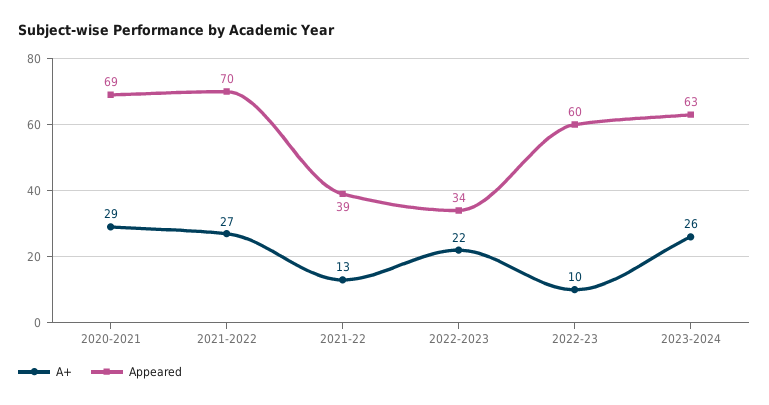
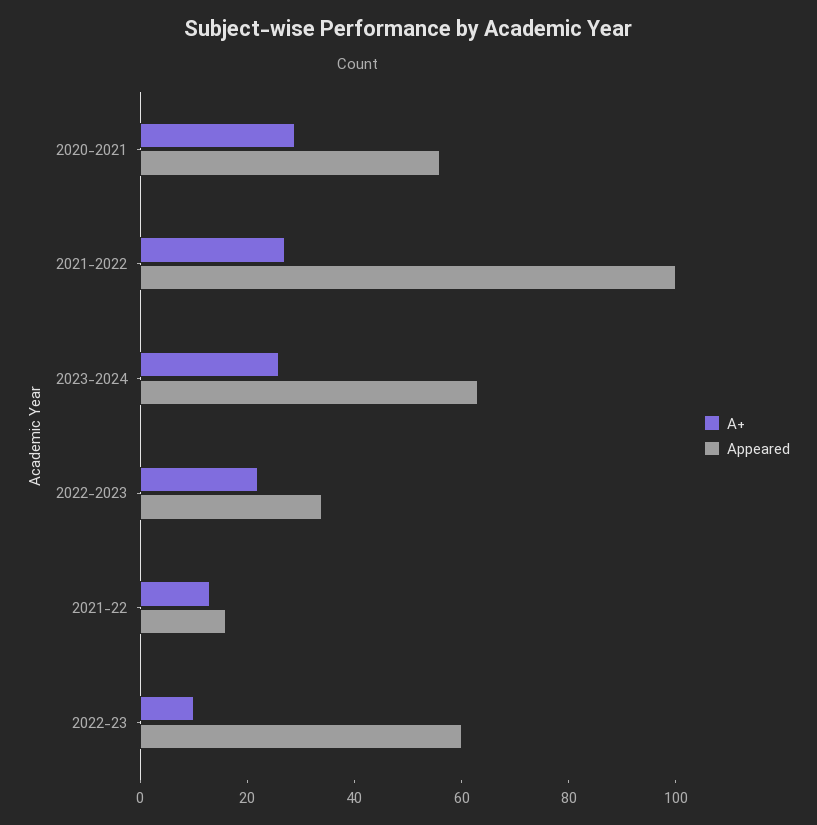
  {
    "A+": {
      "2020-2021": 29,
      "2021-2022": 27,
      "2021-22": 13,
      "2022-2023": 22,
      "2022-23": 10,
      "2023-2024": 26
    },
    "Appeared": {
-     "2020-2021": 69,
+     "2020-2021": 55,
-     "2021-2022": 70,
+     "2021-2022": 100,
-     "2021-22": 39,
+     "2021-22": 15,
      "2022-2023": 34,
      "2022-23": 60,
      "2023-2024": 63
    }
  }

